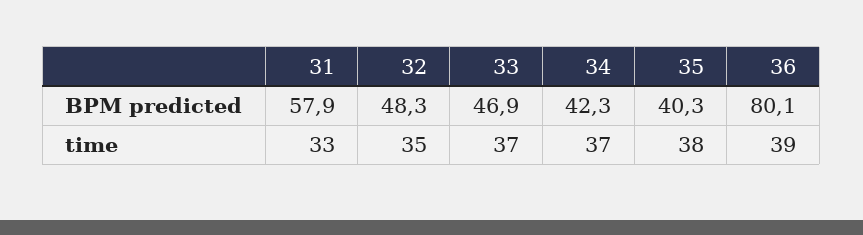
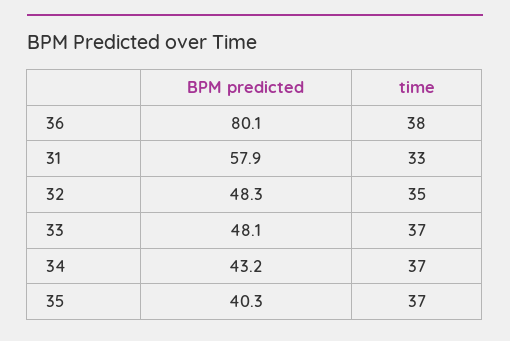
  {
    "31": {
      "BPM predicted": 57.9,
      "time": 33
    },
    "32": {
      "BPM predicted": 48.3,
      "time": 35
    },
    "33": {
-     "BPM predicted": 46.9,
+     "BPM predicted": 48.1,
      "time": 37
    },
    "34": {
-     "BPM predicted": 42.3,
+     "BPM predicted": 43.2,
      "time": 37
    },
    "35": {
      "BPM predicted": 40.3,
-     "time": 38
+     "time": 37
    },
    "36": {
      "BPM predicted": 80.1,
-     "time": 39
+     "time": 38
    }
  }

